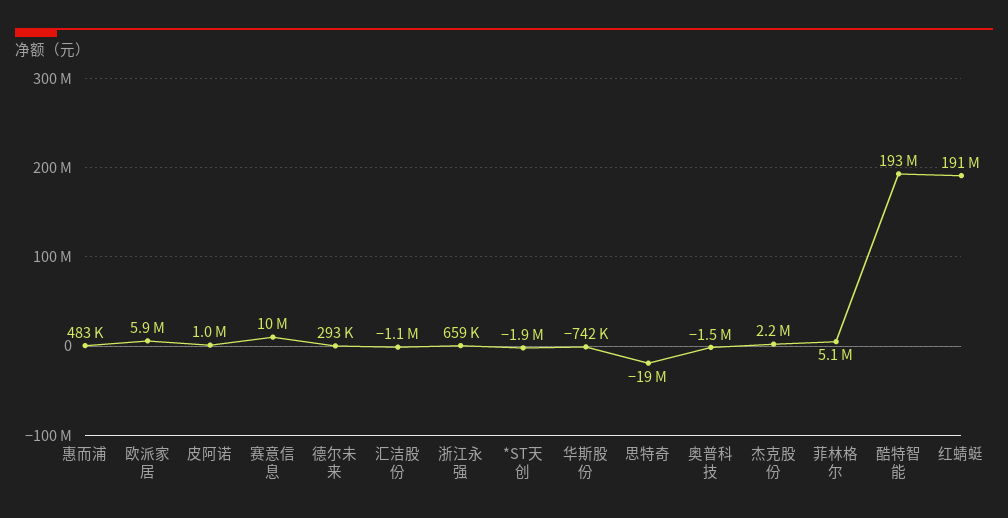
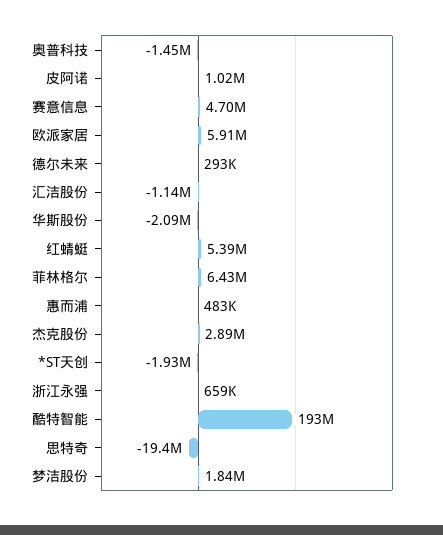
  {
    "惠而浦": 483000,
    "欧派家居": 5910000,
    "皮阿诺": 1020000,
-   "赛意信息": 10000000,
+   "赛意信息": 4700000,
    "德尔未来": 293000,
    "汇洁股份": -1140000,
    "浙江永强": 659000,
    "*ST天创": -1930000,
-   "华斯股份": -742000,
+   "华斯股份": -2090000,
    "思特奇": -19400000,
    "奥普科技": -1450000,
-   "杰克股份": 2200000,
+   "杰克股份": 2890000,
-   "菲林格尔": 5100000,
+   "菲林格尔": 6430000,
    "酷特智能": 193000000,
-   "红蜻蜓": 191000000
+   "红蜻蜓": 5390000,
+   "梦洁股份": 1840000
  }

